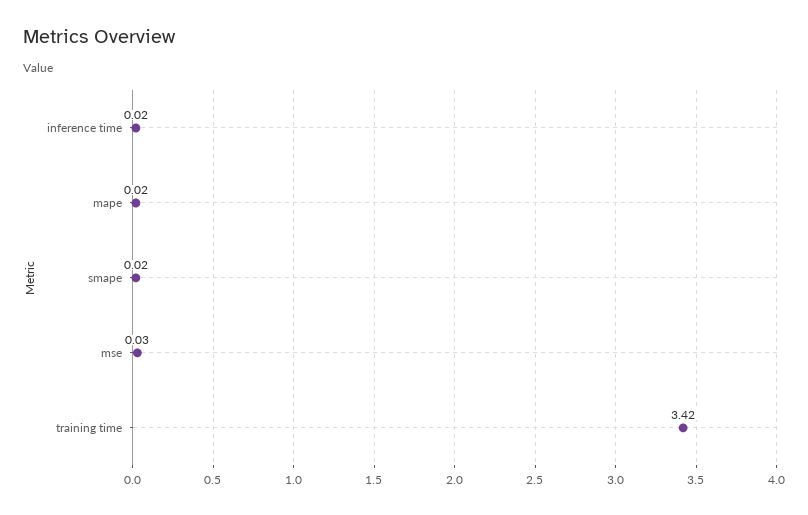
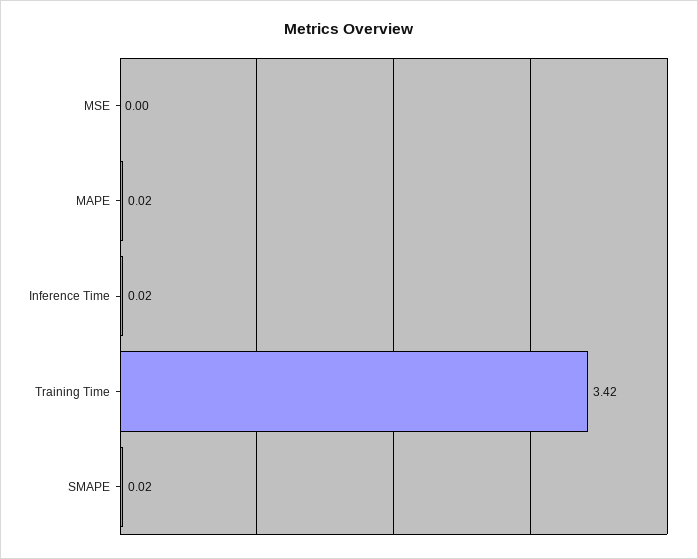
  {
    "inference time": 0.02,
    "mape": 0.02,
    "smape": 0.02,
-   "mse": 0.03,
+   "mse": 0,
    "training time": 3.42
  }

